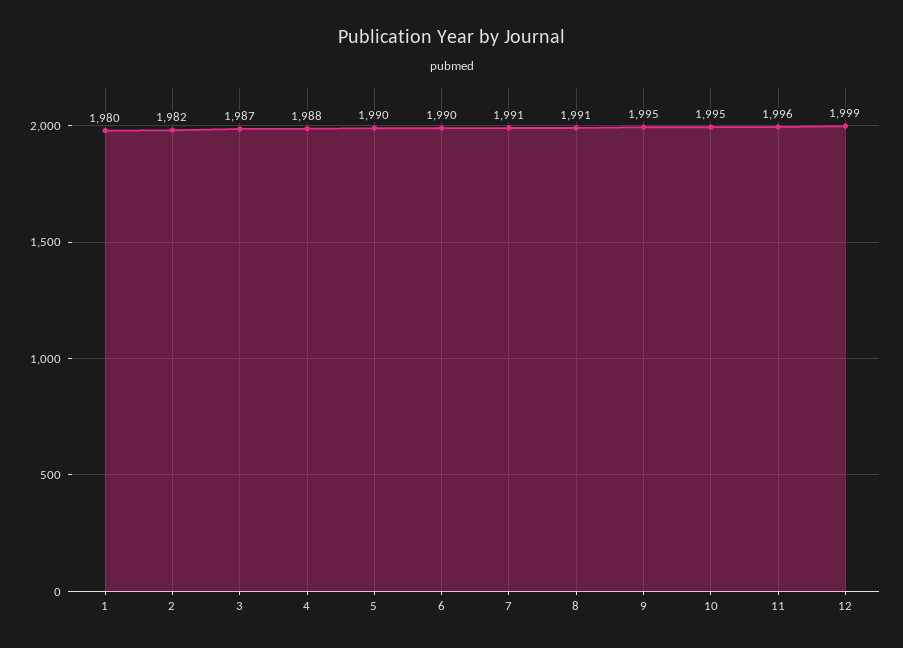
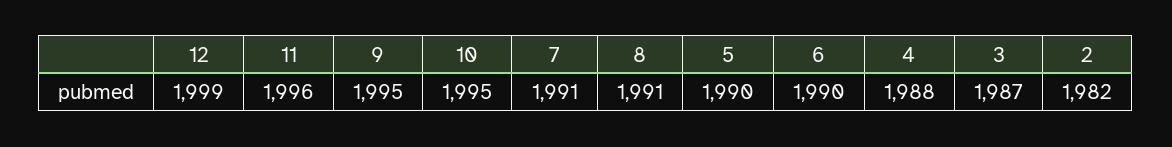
  {
-   "1": 1980,
    "2": 1982,
    "3": 1987,
    "4": 1988,
    "5": 1990,
    "6": 1990,
    "7": 1991,
    "8": 1991,
    "9": 1995,
    "10": 1995,
    "11": 1996,
    "12": 1999
  }

